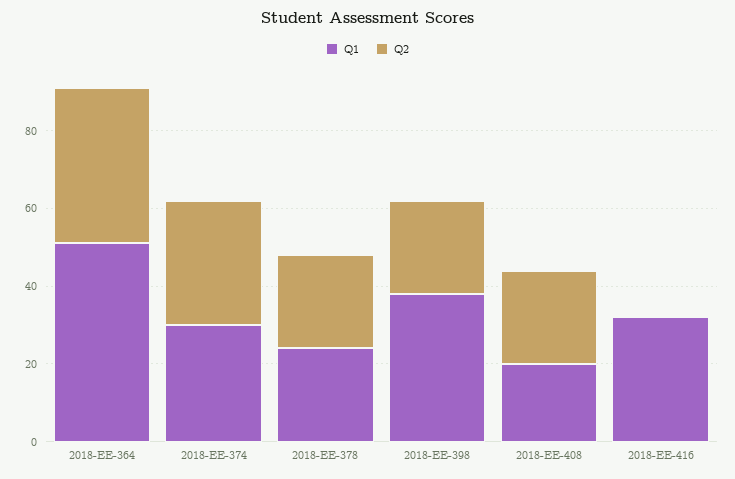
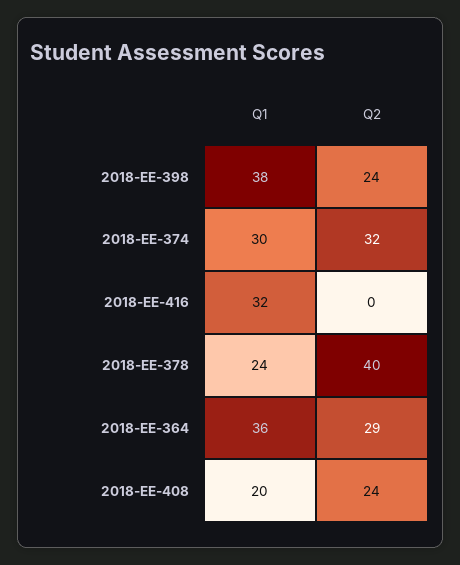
  {
    "Q1": {
-     "2018-EE-364": 50,
+     "2018-EE-364": 36,
      "2018-EE-374": 30,
      "2018-EE-378": 24,
      "2018-EE-398": 38,
      "2018-EE-408": 20,
      "2018-EE-416": 32
    },
    "Q2": {
-     "2018-EE-364": 40,
+     "2018-EE-364": 29,
      "2018-EE-374": 32,
-     "2018-EE-378": 25,
+     "2018-EE-378": 40,
      "2018-EE-398": 24,
      "2018-EE-408": 24,
      "2018-EE-416": 0
    }
  }

